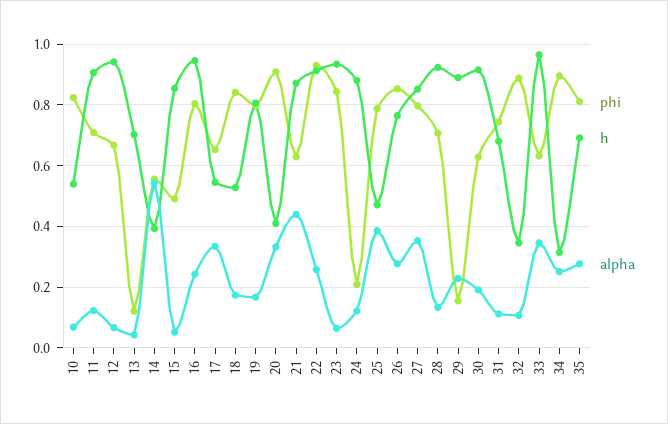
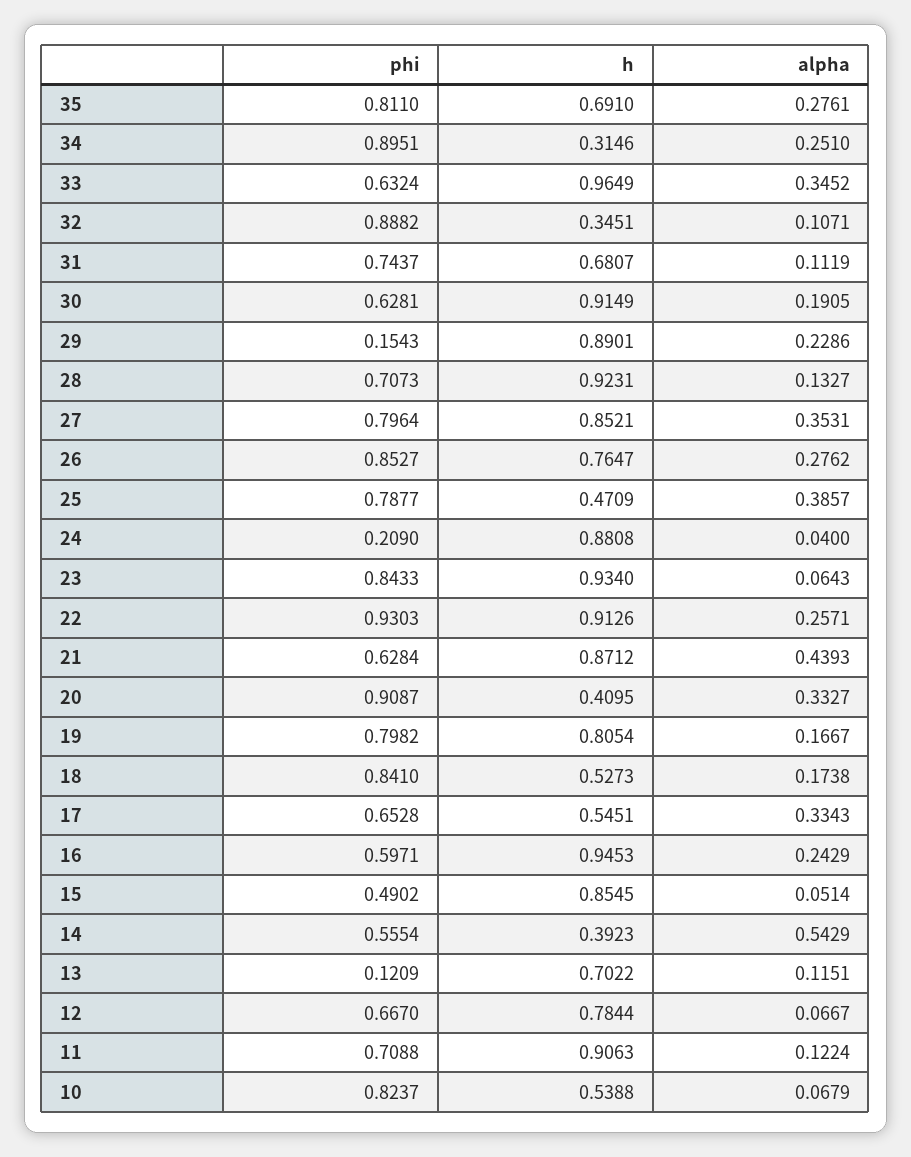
  {
    "phi": {
      "10": 0.8237,
      "11": 0.7088,
      "12": 0.667,
      "13": 0.1209,
      "14": 0.5554,
      "15": 0.4902,
-     "16": 0.8,
+     "16": 0.5971,
      "17": 0.6528,
      "18": 0.841,
      "19": 0.7982,
      "20": 0.9087,
      "21": 0.6284,
      "22": 0.9303,
      "23": 0.8433,
      "24": 0.209,
      "25": 0.7877,
      "26": 0.8527,
      "27": 0.7964,
      "28": 0.7073,
      "29": 0.1543,
      "30": 0.6281,
      "31": 0.7437,
      "32": 0.8882,
      "33": 0.6324,
      "34": 0.8951,
      "35": 0.811
    },
    "h": {
      "10": 0.5388,
      "11": 0.9063,
-     "12": 0.94,
+     "12": 0.7844,
      "13": 0.7022,
      "14": 0.3923,
      "15": 0.8545,
      "16": 0.9453,
      "17": 0.5451,
      "18": 0.5273,
      "19": 0.8054,
      "20": 0.4095,
      "21": 0.8712,
      "22": 0.9126,
      "23": 0.934,
      "24": 0.8808,
      "25": 0.4709,
      "26": 0.7647,
      "27": 0.8521,
      "28": 0.9231,
      "29": 0.8901,
      "30": 0.9149,
      "31": 0.6807,
      "32": 0.3451,
      "33": 0.9649,
      "34": 0.3146,
      "35": 0.691
    },
    "alpha": {
      "10": 0.0679,
      "11": 0.1224,
      "12": 0.0667,
-     "13": 0.04,
+     "13": 0.1151,
      "14": 0.5429,
      "15": 0.0514,
      "16": 0.2429,
      "17": 0.3343,
      "18": 0.1738,
      "19": 0.1667,
      "20": 0.3327,
      "21": 0.4393,
      "22": 0.2571,
      "23": 0.0643,
-     "24": 0.12,
+     "24": 0.04,
      "25": 0.3857,
      "26": 0.2762,
      "27": 0.3531,
      "28": 0.1327,
      "29": 0.2286,
      "30": 0.1905,
      "31": 0.1119,
      "32": 0.1071,
      "33": 0.3452,
      "34": 0.251,
      "35": 0.2761
    }
  }

